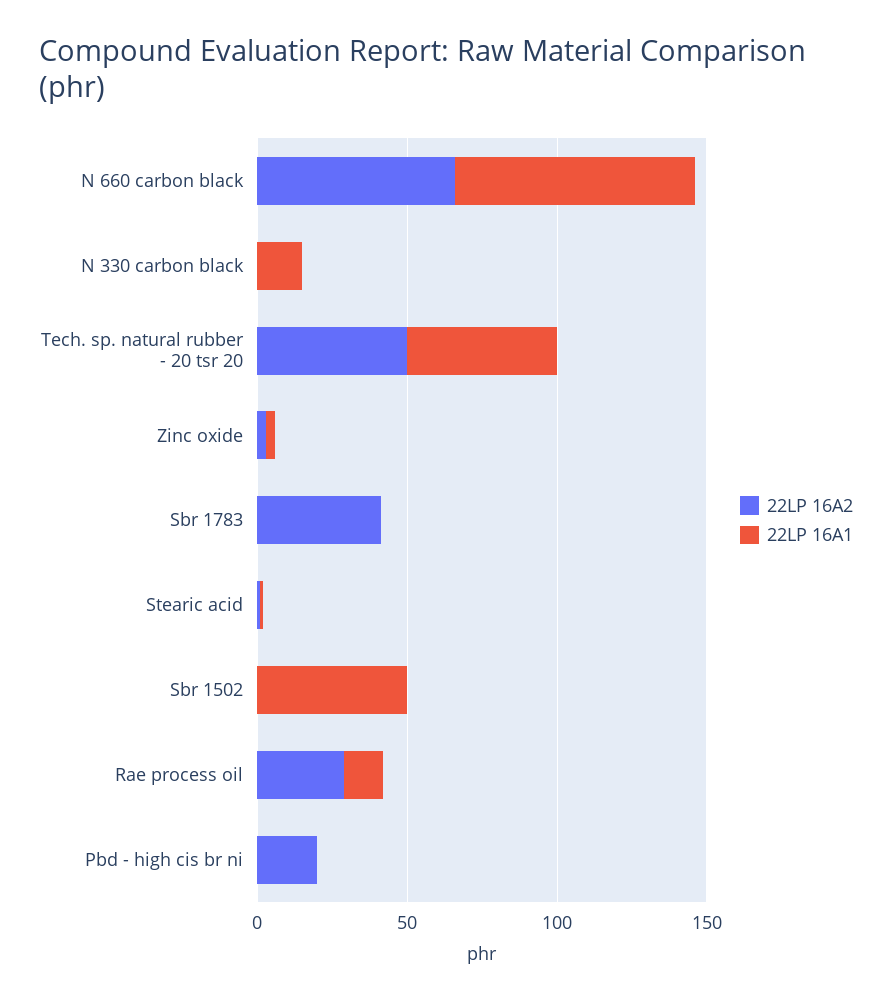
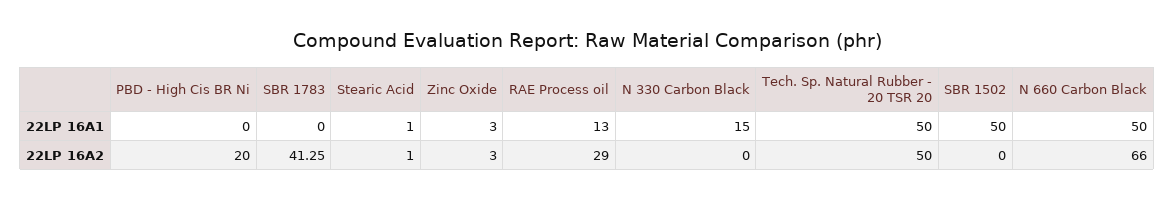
  {
    "22LP 16A2": {
      "N 660 carbon black": 66,
      "N 330 carbon black": 0,
      "Tech. sp. natural rubber - 20 tsr 20": 50,
      "Zinc oxide": 3,
      "Sbr 1783": 41.25,
      "Stearic acid": 1,
      "Sbr 1502": 0,
      "Rae process oil": 29,
      "Pbd - high cis br ni": 20
    },
    "22LP 16A1": {
-     "N 660 carbon black": 80,
+     "N 660 carbon black": 50,
      "N 330 carbon black": 15,
      "Tech. sp. natural rubber - 20 tsr 20": 50,
      "Zinc oxide": 3,
      "Sbr 1783": 0,
      "Stearic acid": 1,
      "Sbr 1502": 50,
      "Rae process oil": 13,
      "Pbd - high cis br ni": 0
    }
  }

